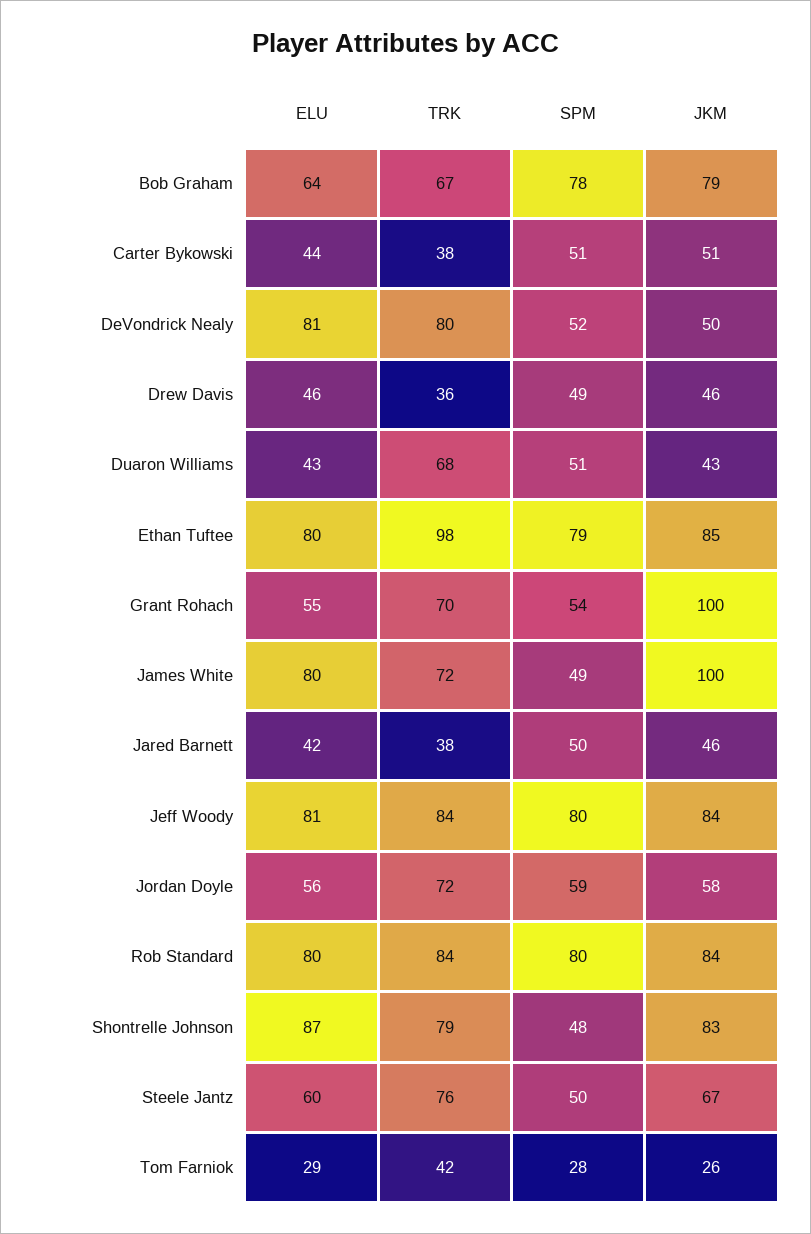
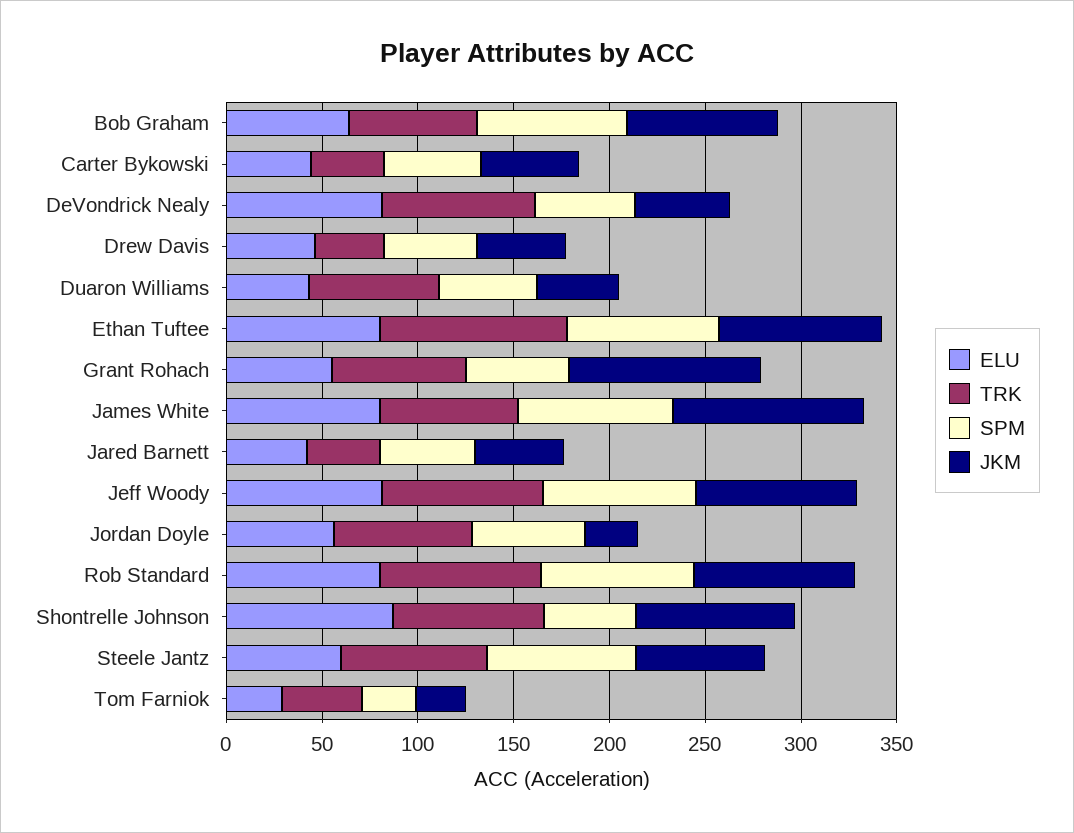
  {
    "ELU": {
      "Bob Graham": 64,
      "Carter Bykowski": 44,
      "DeVondrick Nealy": 81,
      "Drew Davis": 46,
      "Duaron Williams": 43,
      "Ethan Tuftee": 80,
      "Grant Rohach": 55,
      "James White": 80,
      "Jared Barnett": 42,
      "Jeff Woody": 81,
      "Jordan Doyle": 56,
      "Rob Standard": 80,
      "Shontrelle Johnson": 87,
      "Steele Jantz": 60,
      "Tom Farniok": 29
    },
    "TRK": {
      "Bob Graham": 67,
      "Carter Bykowski": 38,
      "DeVondrick Nealy": 80,
      "Drew Davis": 36,
      "Duaron Williams": 68,
      "Ethan Tuftee": 98,
      "Grant Rohach": 70,
      "James White": 72,
      "Jared Barnett": 38,
      "Jeff Woody": 84,
      "Jordan Doyle": 72,
      "Rob Standard": 84,
      "Shontrelle Johnson": 79,
      "Steele Jantz": 76,
      "Tom Farniok": 42
    },
    "SPM": {
      "Bob Graham": 78,
      "Carter Bykowski": 51,
      "DeVondrick Nealy": 52,
      "Drew Davis": 49,
      "Duaron Williams": 51,
      "Ethan Tuftee": 79,
      "Grant Rohach": 54,
-     "James White": 49,
+     "James White": 80,
      "Jared Barnett": 50,
      "Jeff Woody": 80,
      "Jordan Doyle": 59,
      "Rob Standard": 80,
      "Shontrelle Johnson": 48,
-     "Steele Jantz": 50,
+     "Steele Jantz": 80,
      "Tom Farniok": 28
    },
    "JKM": {
      "Bob Graham": 79,
      "Carter Bykowski": 51,
      "DeVondrick Nealy": 50,
      "Drew Davis": 46,
      "Duaron Williams": 43,
      "Ethan Tuftee": 85,
      "Grant Rohach": 100,
      "James White": 100,
      "Jared Barnett": 46,
      "Jeff Woody": 84,
-     "Jordan Doyle": 58,
+     "Jordan Doyle": 30,
      "Rob Standard": 84,
      "Shontrelle Johnson": 83,
      "Steele Jantz": 67,
      "Tom Farniok": 26
    }
  }

